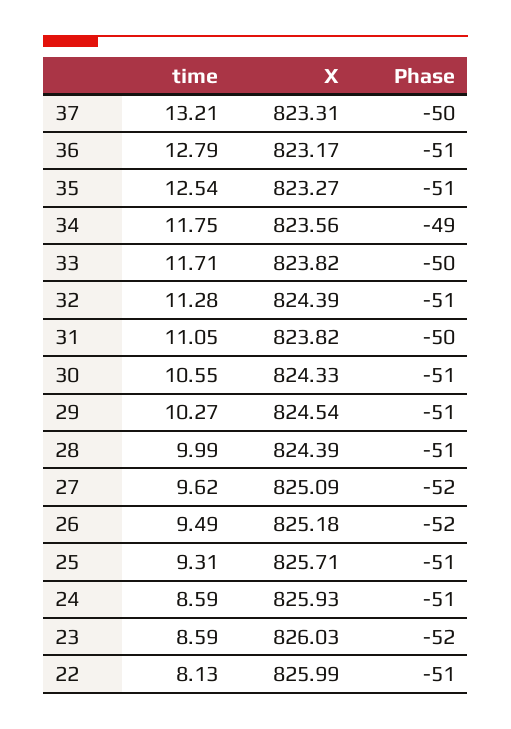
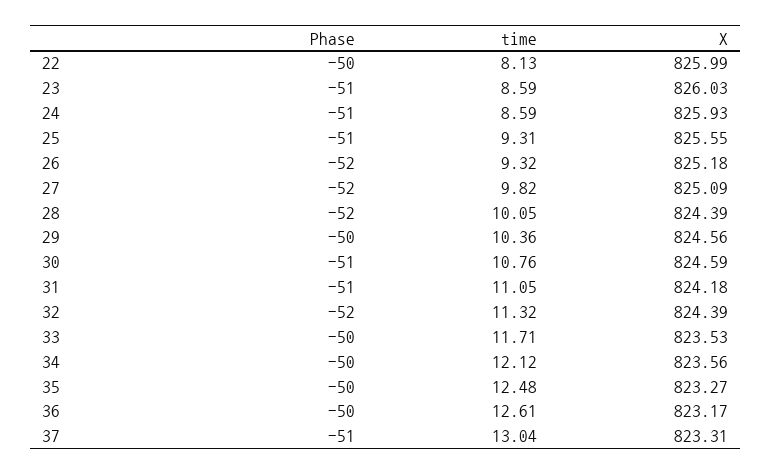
  {
    "time": {
-     "37": 13.21,
+     "37": 13.04,
-     "36": 12.79,
+     "36": 12.61,
-     "35": 12.54,
+     "35": 12.48,
-     "34": 11.75,
+     "34": 12.12,
      "33": 11.71,
-     "32": 11.28,
+     "32": 11.32,
      "31": 11.05,
-     "30": 10.55,
+     "30": 10.76,
-     "29": 10.27,
+     "29": 10.36,
-     "28": 9.99,
+     "28": 10.05,
-     "27": 9.62,
+     "27": 9.82,
-     "26": 9.49,
+     "26": 9.32,
      "25": 9.31,
      "24": 8.59,
      "23": 8.59,
      "22": 8.13
    },
    "X": {
      "37": 823.31,
      "36": 823.17,
      "35": 823.27,
      "34": 823.56,
-     "33": 823.82,
+     "33": 823.53,
      "32": 824.39,
-     "31": 823.82,
+     "31": 824.18,
-     "30": 824.33,
+     "30": 824.59,
-     "29": 824.54,
+     "29": 824.56,
      "28": 824.39,
      "27": 825.09,
      "26": 825.18,
-     "25": 825.71,
+     "25": 825.55,
      "24": 825.93,
      "23": 826.03,
      "22": 825.99
    },
    "Phase": {
-     "37": -50,
+     "37": -51,
-     "36": -51,
+     "36": -50,
-     "35": -51,
+     "35": -50,
-     "34": -49,
+     "34": -50,
      "33": -50,
-     "32": -51,
+     "32": -52,
-     "31": -50,
+     "31": -51,
      "30": -51,
-     "29": -51,
+     "29": -50,
-     "28": -51,
+     "28": -52,
      "27": -52,
      "26": -52,
      "25": -51,
      "24": -51,
-     "23": -52,
+     "23": -51,
-     "22": -51
+     "22": -50
    }
  }

